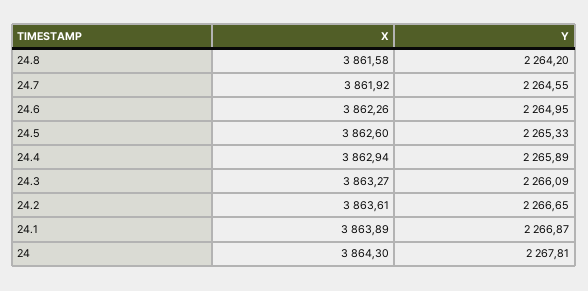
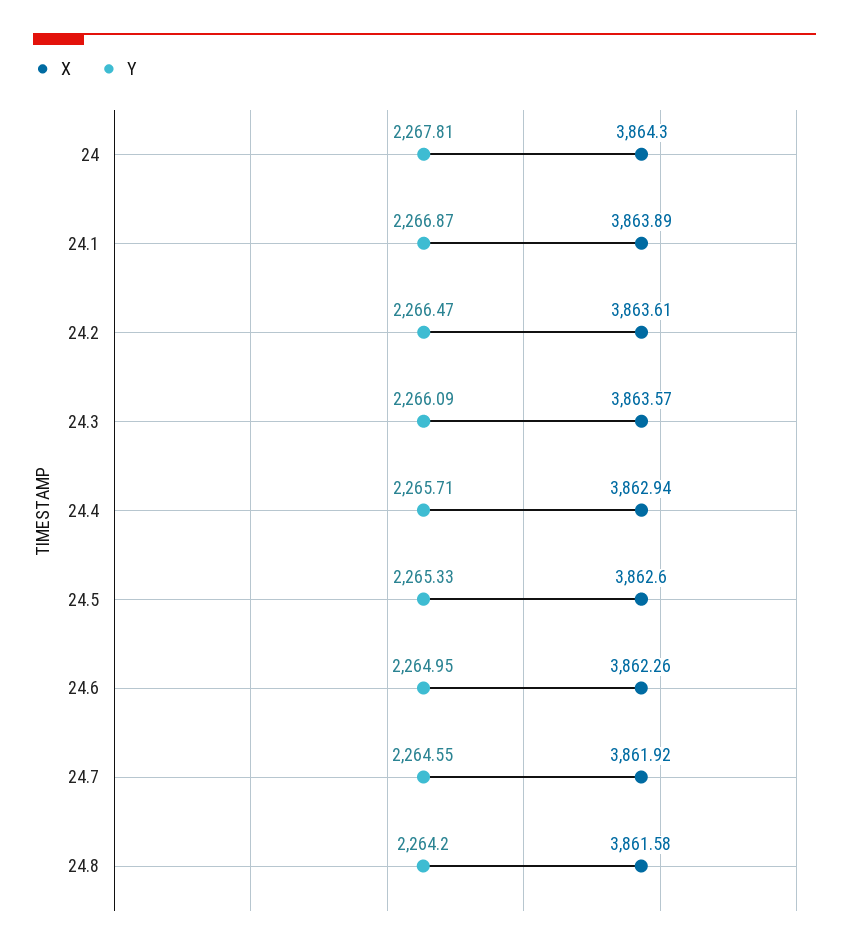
  {
    "X": {
      "24.8": 3861.58,
      "24.7": 3861.92,
      "24.6": 3862.26,
      "24.5": 3862.6,
      "24.4": 3862.94,
-     "24.3": 3863.27,
+     "24.3": 3863.57,
      "24.2": 3863.61,
      "24.1": 3863.89,
      "24": 3864.3
    },
    "Y": {
      "24.8": 2264.2,
      "24.7": 2264.55,
      "24.6": 2264.95,
      "24.5": 2265.33,
-     "24.4": 2265.89,
+     "24.4": 2265.71,
      "24.3": 2266.09,
-     "24.2": 2266.65,
+     "24.2": 2266.47,
      "24.1": 2266.87,
      "24": 2267.81
    }
  }

